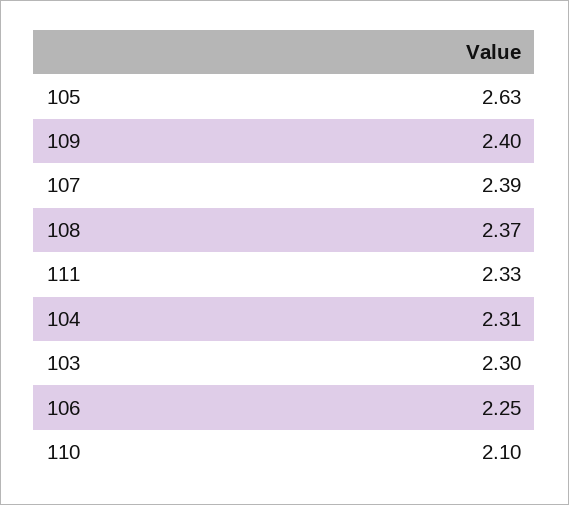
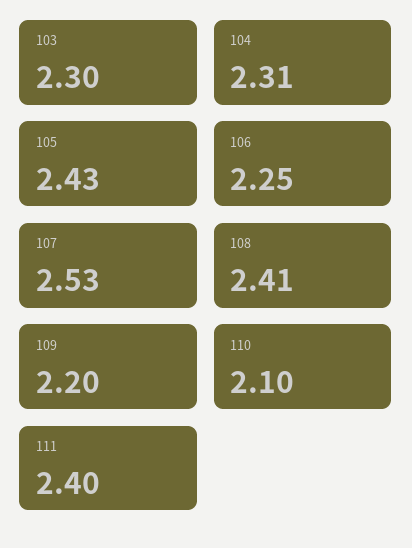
  {
-   "105": 2.63,
+   "105": 2.43,
-   "109": 2.4,
+   "109": 2.2,
-   "107": 2.39,
+   "107": 2.53,
-   "108": 2.37,
+   "108": 2.41,
-   "111": 2.33,
+   "111": 2.4,
    "104": 2.31,
    "103": 2.3,
    "106": 2.25,
    "110": 2.1
  }

